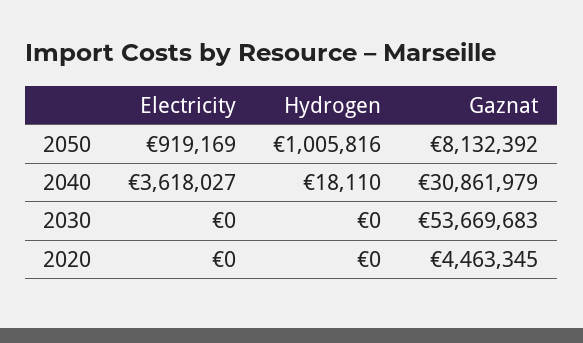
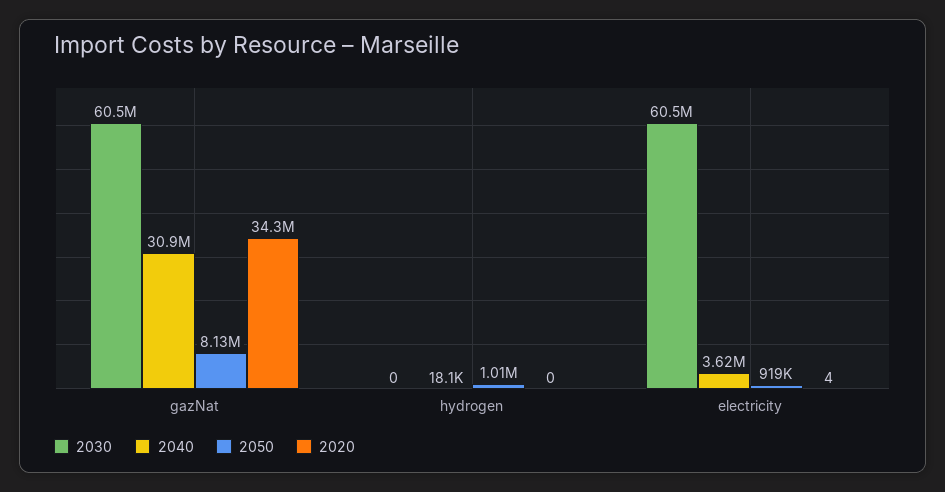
  {
    "2050": {
      "Electricity": 919169,
      "Hydrogen": 1005816,
      "Gaznat": 8132392
    },
    "2040": {
      "Electricity": 3618027,
      "Hydrogen": 18110,
      "Gaznat": 30861979
    },
    "2030": {
-     "Electricity": 0,
+     "Electricity": 60500000,
      "Hydrogen": 0,
-     "Gaznat": 53669683
+     "Gaznat": 60500000
    },
    "2020": {
-     "Electricity": 0,
+     "Electricity": 4,
      "Hydrogen": 0,
-     "Gaznat": 4463345
+     "Gaznat": 34300000
    }
  }

